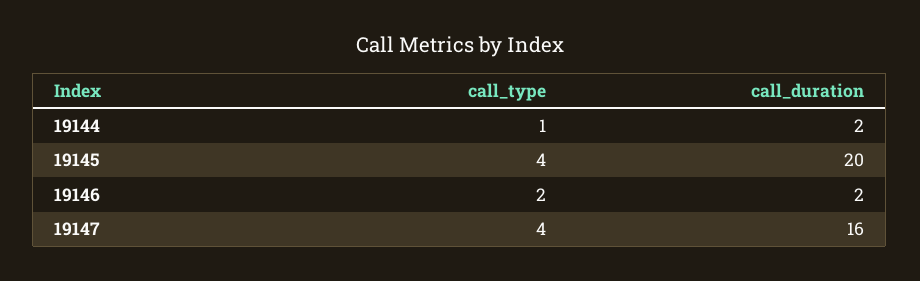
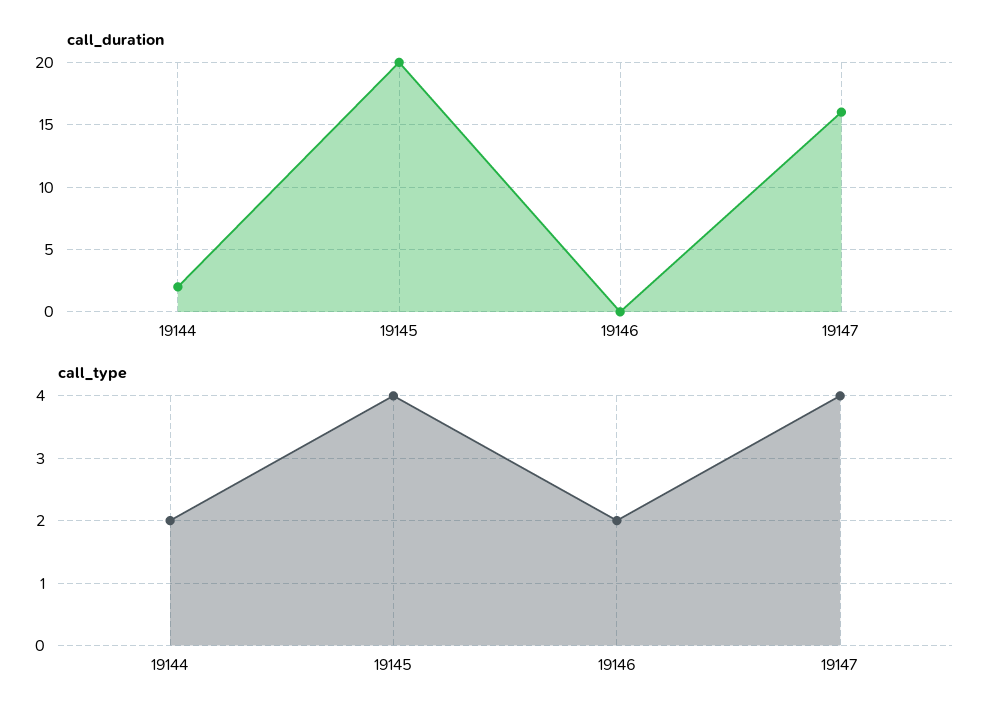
  {
    "call_type": {
-     "19144": 1,
+     "19144": 2,
      "19145": 4,
      "19146": 2,
      "19147": 4
    },
    "call_duration": {
      "19144": 2,
      "19145": 20,
-     "19146": 2,
+     "19146": 0,
      "19147": 16
    }
  }

